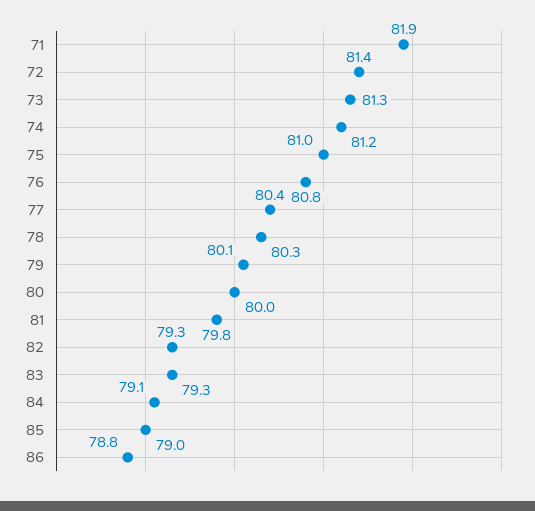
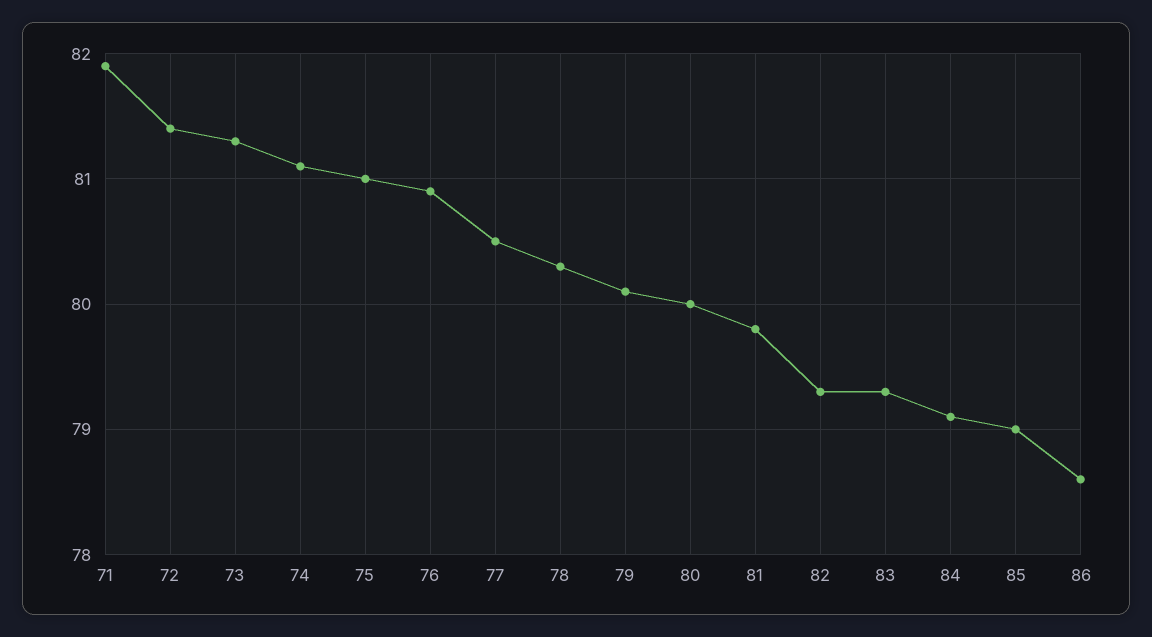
  {
    "71": 81.9,
    "72": 81.4,
    "73": 81.3,
-   "74": 81.2,
+   "74": 81.1,
    "75": 81,
-   "76": 80.8,
+   "76": 80.9,
-   "77": 80.4,
+   "77": 80.5,
    "78": 80.3,
    "79": 80.1,
    "80": 80,
    "81": 79.8,
    "82": 79.3,
    "83": 79.3,
    "84": 79.1,
    "85": 79,
-   "86": 78.8
+   "86": 78.6
  }

